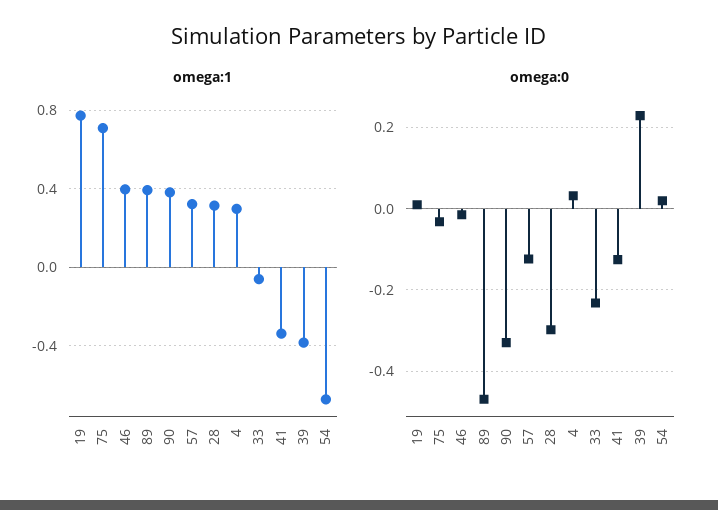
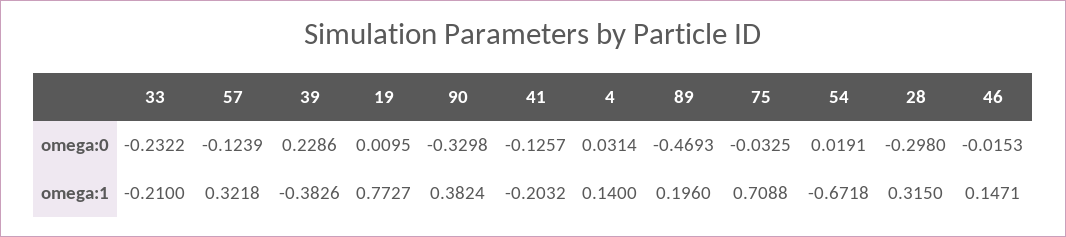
  {
    "omega:1": {
      "19": 0.7727,
      "75": 0.7088,
-     "46": 0.4,
+     "46": 0.1471,
-     "89": 0.4,
+     "89": 0.196,
      "90": 0.3824,
      "57": 0.3218,
      "28": 0.315,
-     "4": 0.3,
+     "4": 0.14,
-     "33": -0.05,
+     "33": -0.21,
-     "41": -0.35,
+     "41": -0.2032,
      "39": -0.3826,
      "54": -0.6718
    },
    "omega:0": {
      "19": 0.0095,
      "75": -0.0325,
      "46": -0.0153,
      "89": -0.4693,
      "90": -0.3298,
      "57": -0.1239,
      "28": -0.298,
      "4": 0.0314,
      "33": -0.2322,
      "41": -0.1257,
      "39": 0.2286,
      "54": 0.0191
    }
  }

